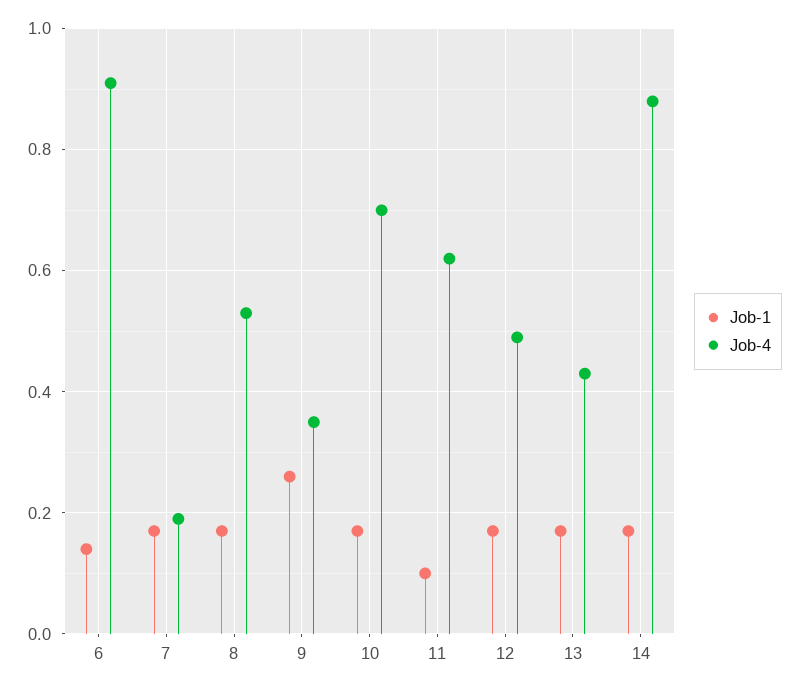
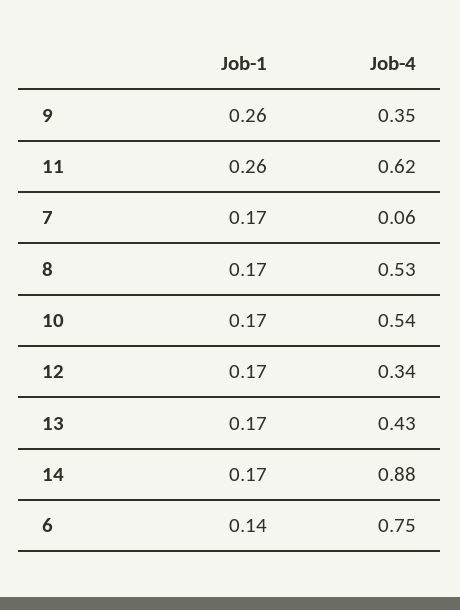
  {
    "Job-1": {
      "6": 0.14,
      "7": 0.17,
      "8": 0.17,
      "9": 0.26,
      "10": 0.17,
-     "11": 0.1,
+     "11": 0.26,
      "12": 0.17,
      "13": 0.17,
      "14": 0.17
    },
    "Job-4": {
-     "6": 0.9,
+     "6": 0.75,
-     "7": 0.2,
+     "7": 0.06,
      "8": 0.53,
      "9": 0.35,
-     "10": 0.7,
+     "10": 0.54,
      "11": 0.62,
-     "12": 0.5,
+     "12": 0.34,
      "13": 0.43,
      "14": 0.88
    }
  }

